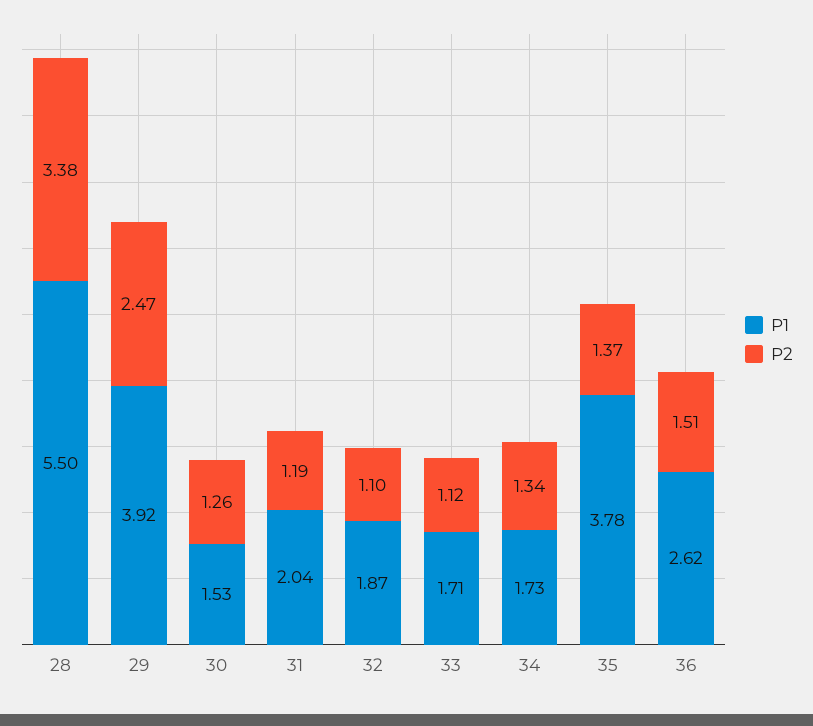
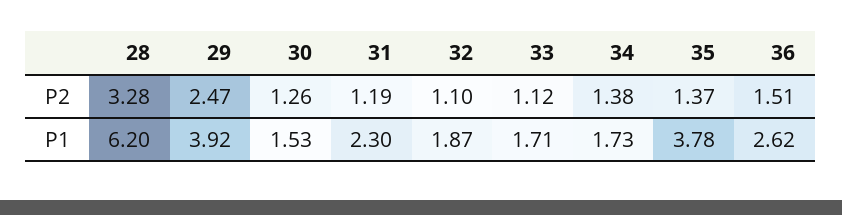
  {
    "P1": {
-     "28": 5.5,
+     "28": 6.2,
      "29": 3.92,
      "30": 1.53,
-     "31": 2.04,
+     "31": 2.3,
      "32": 1.87,
      "33": 1.71,
      "34": 1.73,
      "35": 3.78,
      "36": 2.62
    },
    "P2": {
-     "28": 3.38,
+     "28": 3.28,
      "29": 2.47,
      "30": 1.26,
      "31": 1.19,
      "32": 1.1,
      "33": 1.12,
-     "34": 1.34,
+     "34": 1.38,
      "35": 1.37,
      "36": 1.51
    }
  }

